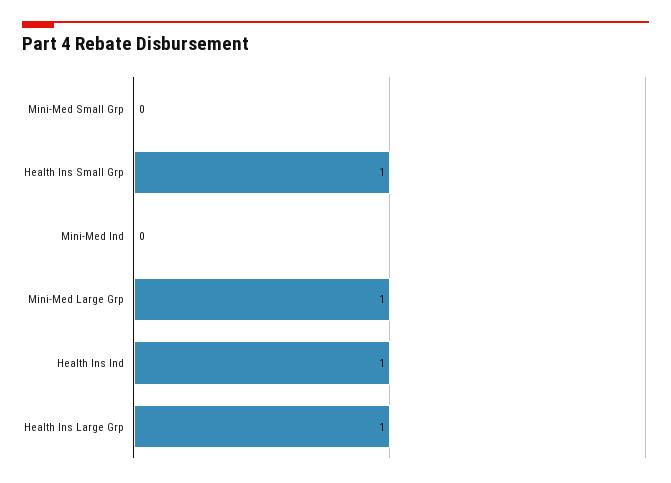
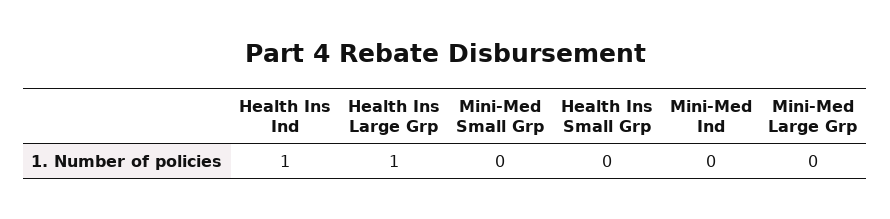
  {
    "Mini-Med Small Grp": 0,
-   "Health Ins Small Grp": 1,
+   "Health Ins Small Grp": 0,
    "Mini-Med Ind": 0,
-   "Mini-Med Large Grp": 1,
+   "Mini-Med Large Grp": 0,
    "Health Ins Ind": 1,
    "Health Ins Large Grp": 1
  }

